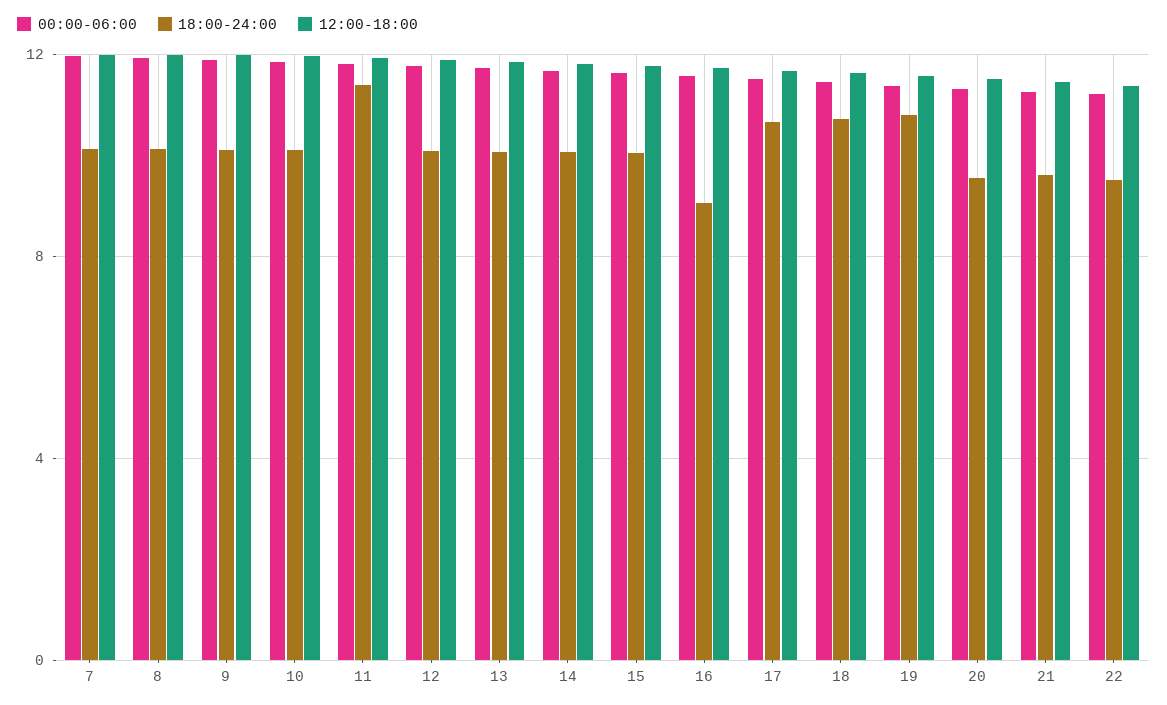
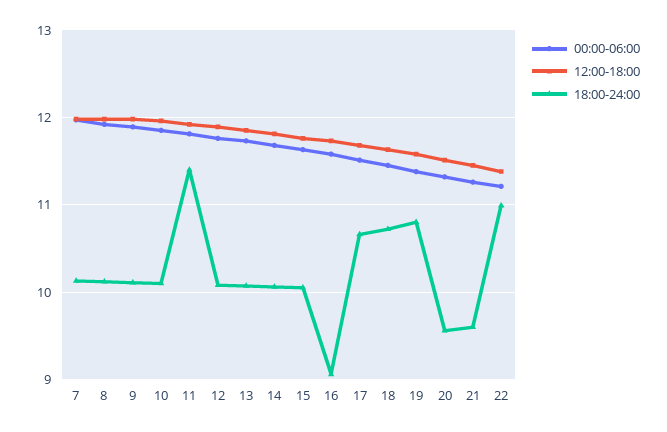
  {
    "00:00-06:00": {
      "7": 12,
      "8": 11.9,
      "9": 11.9,
      "10": 11.9,
      "11": 11.8,
      "12": 11.8,
      "13": 11.7,
      "14": 11.7,
      "15": 11.6,
      "16": 11.6,
      "17": 11.5,
      "18": 11.5,
      "19": 11.4,
      "20": 11.3,
      "21": 11.3,
      "22": 11.2
    },
    "18:00-24:00": {
      "7": 10.1,
      "8": 10.1,
      "9": 10.1,
      "10": 10.1,
      "11": 11.4,
      "12": 10.1,
      "13": 10.1,
      "14": 10.1,
      "15": 10.1,
      "16": 9.1,
      "17": 10.7,
      "18": 10.7,
      "19": 10.8,
      "20": 9.6,
      "21": 9.6,
-     "22": 9.5
+     "22": 11
    },
    "12:00-18:00": {
      "7": 12,
      "8": 12,
      "9": 12,
      "10": 12,
      "11": 11.9,
      "12": 11.9,
      "13": 11.9,
      "14": 11.8,
      "15": 11.8,
      "16": 11.7,
      "17": 11.7,
      "18": 11.6,
      "19": 11.6,
      "20": 11.5,
      "21": 11.5,
      "22": 11.4
    }
  }

